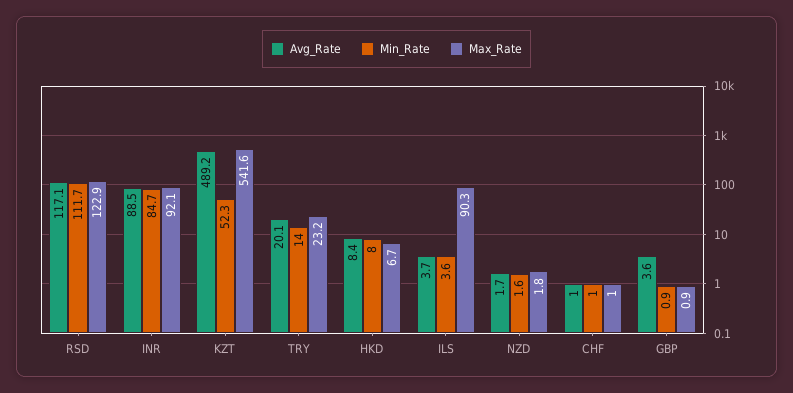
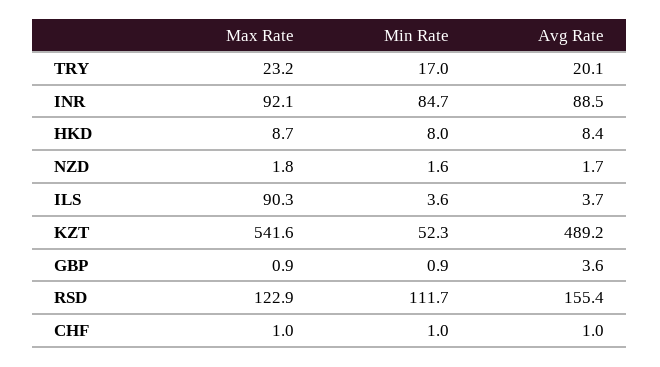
  {
    "Avg_Rate": {
-     "RSD": 117.1,
+     "RSD": 155.4,
      "INR": 88.5,
      "KZT": 489.2,
      "TRY": 20.1,
      "HKD": 8.4,
      "ILS": 3.7,
      "NZD": 1.7,
      "CHF": 1,
      "GBP": 3.6
    },
    "Min_Rate": {
      "RSD": 111.7,
      "INR": 84.7,
      "KZT": 52.3,
-     "TRY": 14,
+     "TRY": 17,
      "HKD": 8,
      "ILS": 3.6,
      "NZD": 1.6,
      "CHF": 1,
      "GBP": 0.9
    },
    "Max_Rate": {
      "RSD": 122.9,
      "INR": 92.1,
      "KZT": 541.6,
      "TRY": 23.2,
-     "HKD": 6.7,
+     "HKD": 8.7,
      "ILS": 90.3,
      "NZD": 1.8,
      "CHF": 1,
      "GBP": 0.9
    }
  }

